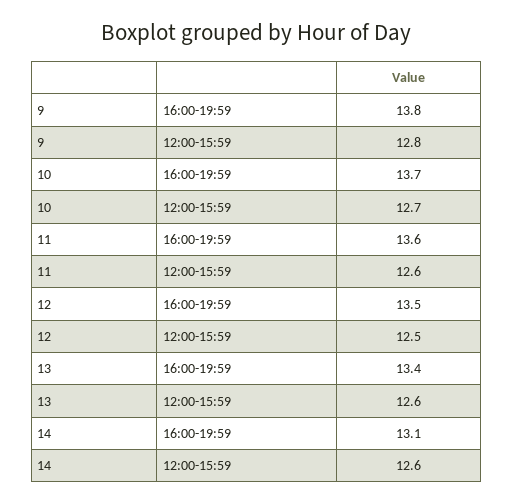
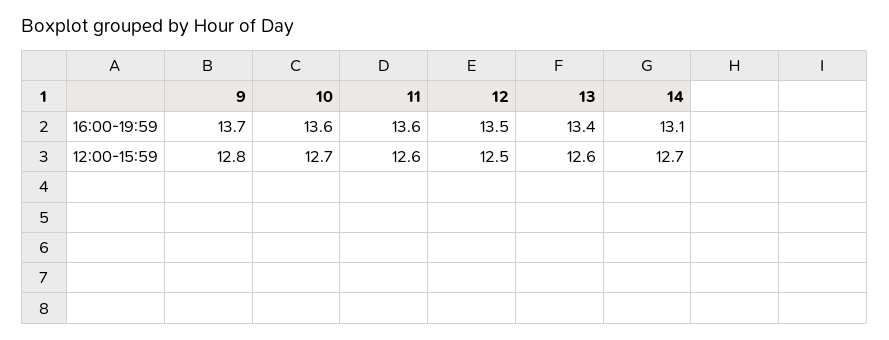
  {
    "9": {
-     "16:00-19:59": 13.8,
+     "16:00-19:59": 13.7,
      "12:00-15:59": 12.8
    },
    "10": {
-     "16:00-19:59": 13.7,
+     "16:00-19:59": 13.6,
      "12:00-15:59": 12.7
    },
    "11": {
      "16:00-19:59": 13.6,
      "12:00-15:59": 12.6
    },
    "12": {
      "16:00-19:59": 13.5,
      "12:00-15:59": 12.5
    },
    "13": {
      "16:00-19:59": 13.4,
      "12:00-15:59": 12.6
    },
    "14": {
      "16:00-19:59": 13.1,
-     "12:00-15:59": 12.6
+     "12:00-15:59": 12.7
    }
  }

